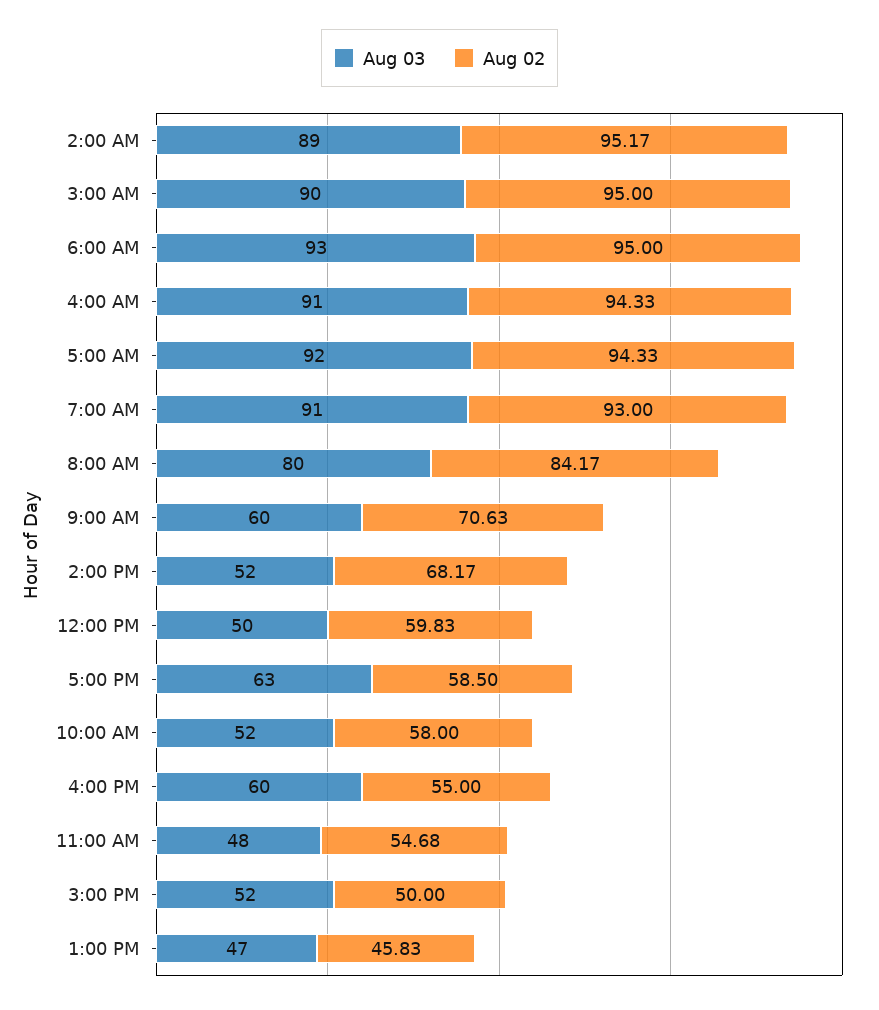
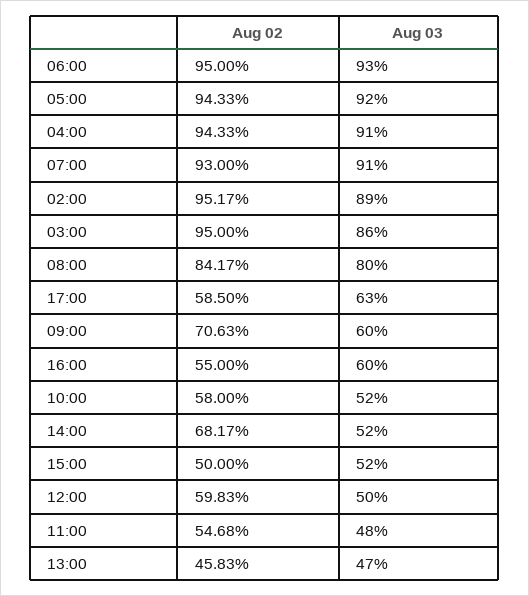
  {
    "Aug 03": {
      "2:00 AM": 89,
-     "3:00 AM": 90,
+     "3:00 AM": 86,
      "6:00 AM": 93,
      "4:00 AM": 91,
      "5:00 AM": 92,
      "7:00 AM": 91,
      "8:00 AM": 80,
      "9:00 AM": 60,
      "2:00 PM": 52,
      "12:00 PM": 50,
      "5:00 PM": 63,
      "10:00 AM": 52,
      "4:00 PM": 60,
      "11:00 AM": 48,
      "3:00 PM": 52,
      "1:00 PM": 47
    },
    "Aug 02": {
      "2:00 AM": 95.17,
      "3:00 AM": 95,
      "6:00 AM": 95,
      "4:00 AM": 94.33,
      "5:00 AM": 94.33,
      "7:00 AM": 93,
      "8:00 AM": 84.17,
      "9:00 AM": 70.63,
      "2:00 PM": 68.17,
      "12:00 PM": 59.83,
      "5:00 PM": 58.5,
      "10:00 AM": 58,
      "4:00 PM": 55,
      "11:00 AM": 54.68,
      "3:00 PM": 50,
      "1:00 PM": 45.83
    }
  }

